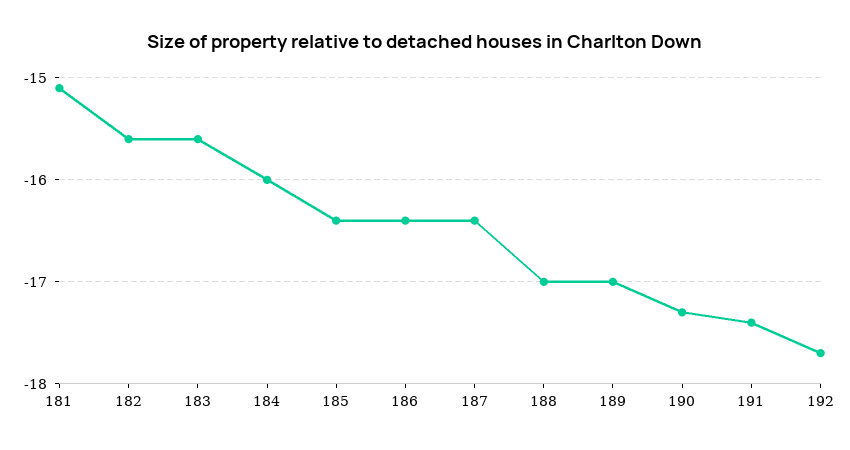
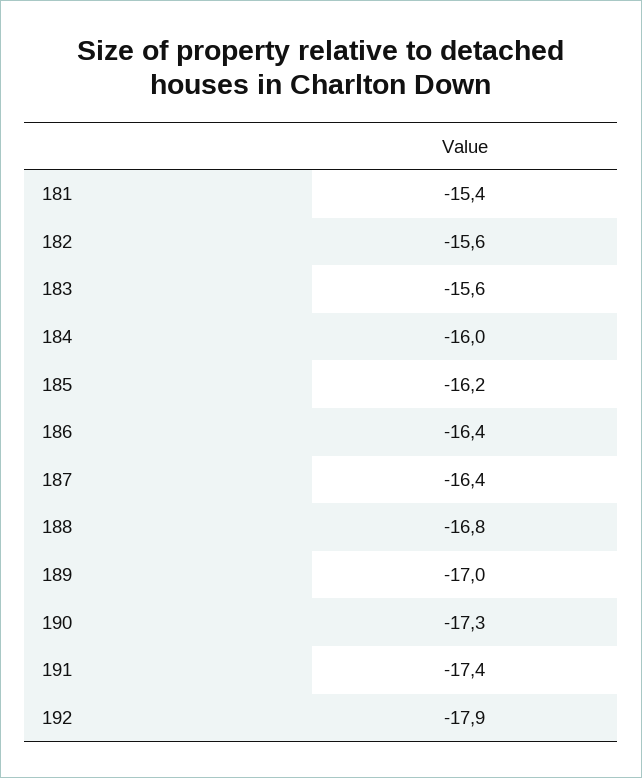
  {
-   "181": -15.1,
+   "181": -15.4,
    "182": -15.6,
    "183": -15.6,
    "184": -16,
-   "185": -16.4,
+   "185": -16.2,
    "186": -16.4,
    "187": -16.4,
-   "188": -17,
+   "188": -16.8,
    "189": -17,
    "190": -17.3,
    "191": -17.4,
-   "192": -17.7
+   "192": -17.9
  }

